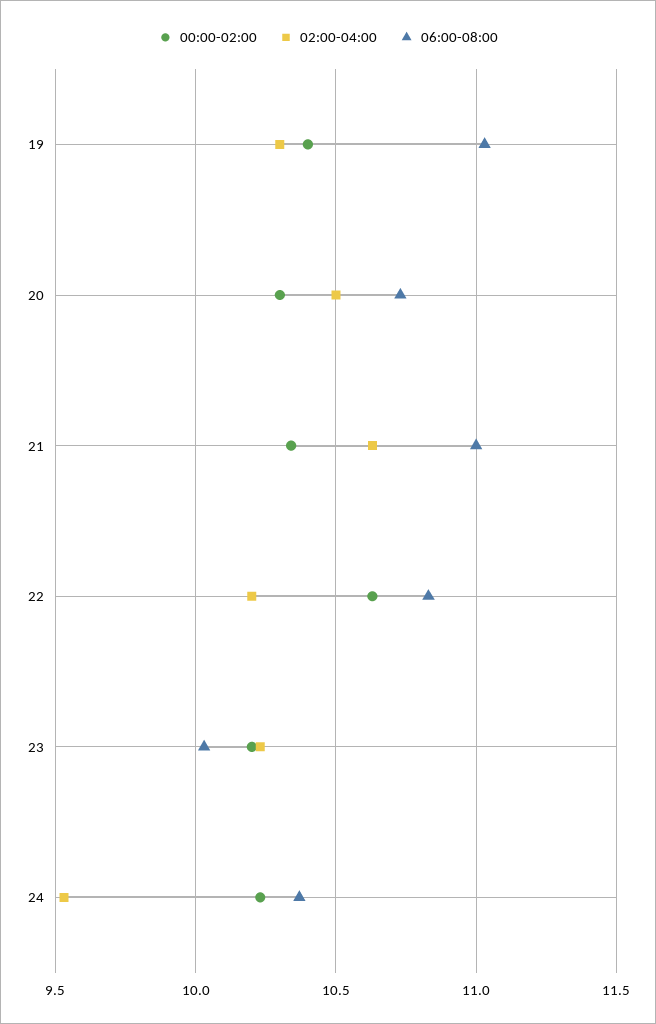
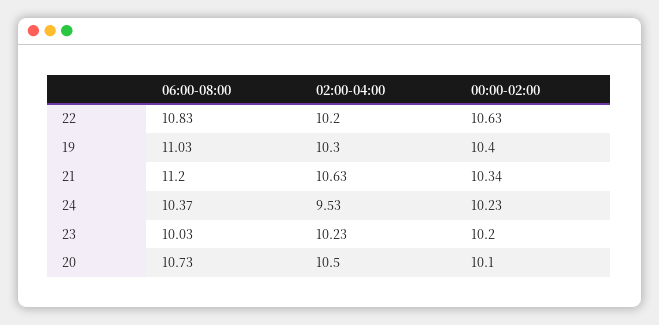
  {
    "00:00-02:00": {
      "19": 10.4,
-     "20": 10.3,
+     "20": 10.1,
      "21": 10.34,
      "22": 10.63,
      "23": 10.2,
      "24": 10.23
    },
    "02:00-04:00": {
      "19": 10.3,
      "20": 10.5,
      "21": 10.63,
      "22": 10.2,
      "23": 10.23,
      "24": 9.53
    },
    "06:00-08:00": {
      "19": 11.03,
      "20": 10.73,
-     "21": 11,
+     "21": 11.2,
      "22": 10.83,
      "23": 10.03,
      "24": 10.37
    }
  }

